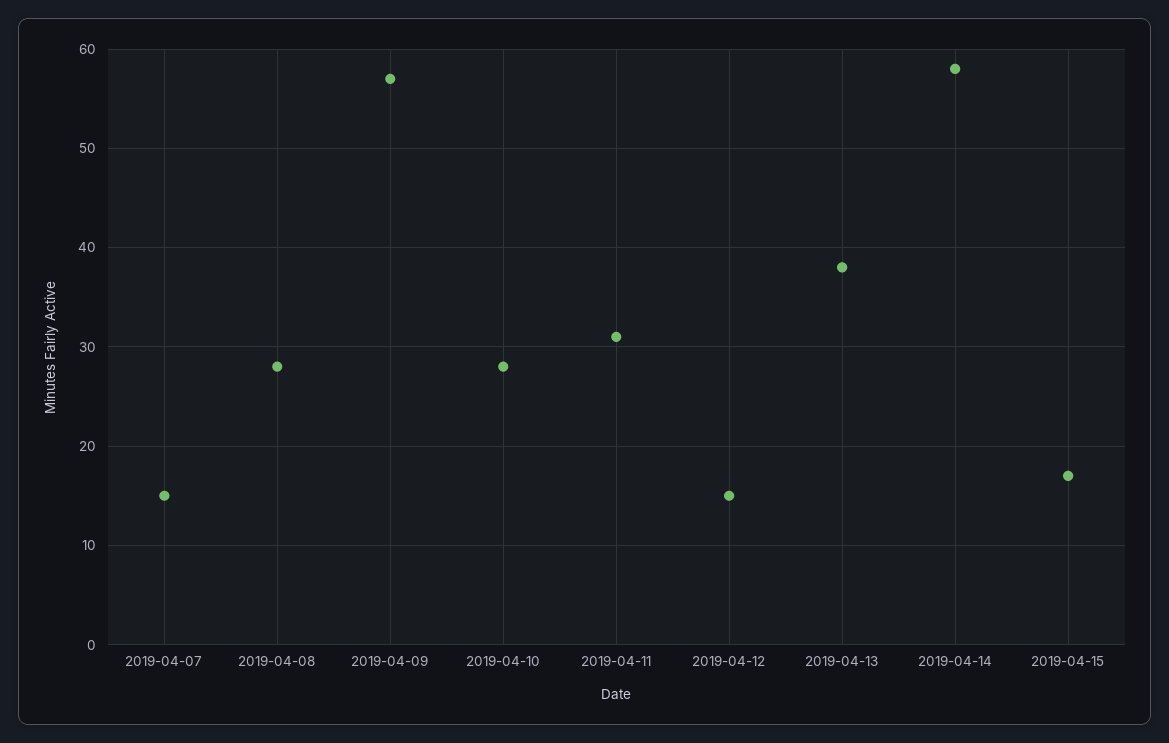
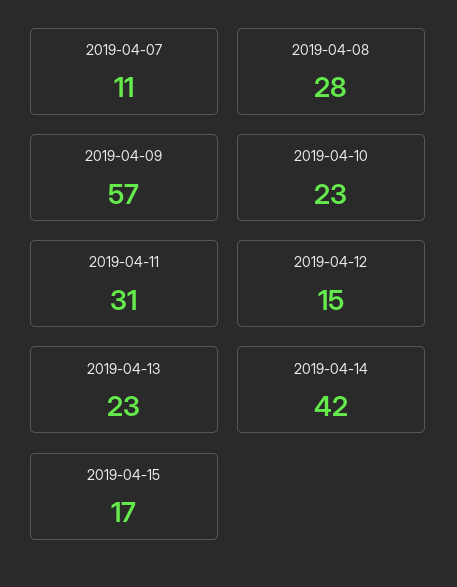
  {
-   "2019-04-07": 15,
+   "2019-04-07": 11,
    "2019-04-08": 28,
    "2019-04-09": 57,
-   "2019-04-10": 28,
+   "2019-04-10": 23,
    "2019-04-11": 31,
    "2019-04-12": 15,
-   "2019-04-13": 38,
+   "2019-04-13": 23,
-   "2019-04-14": 58,
+   "2019-04-14": 42,
    "2019-04-15": 17
  }

